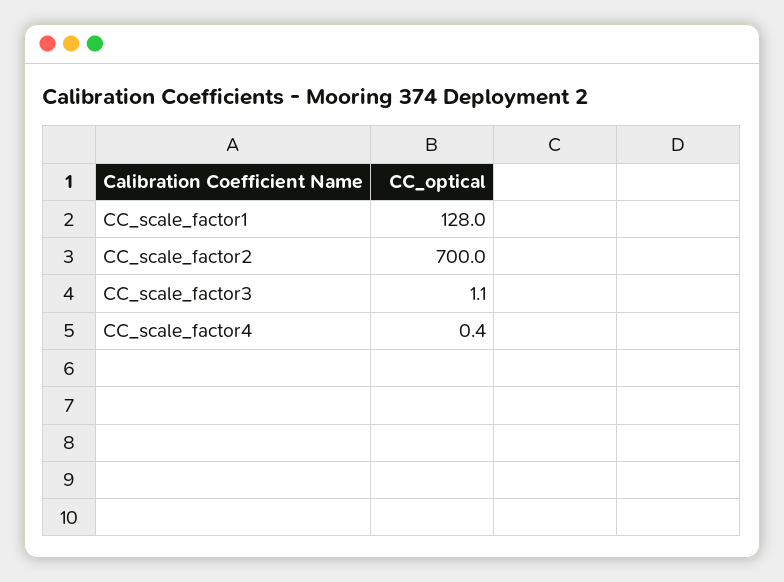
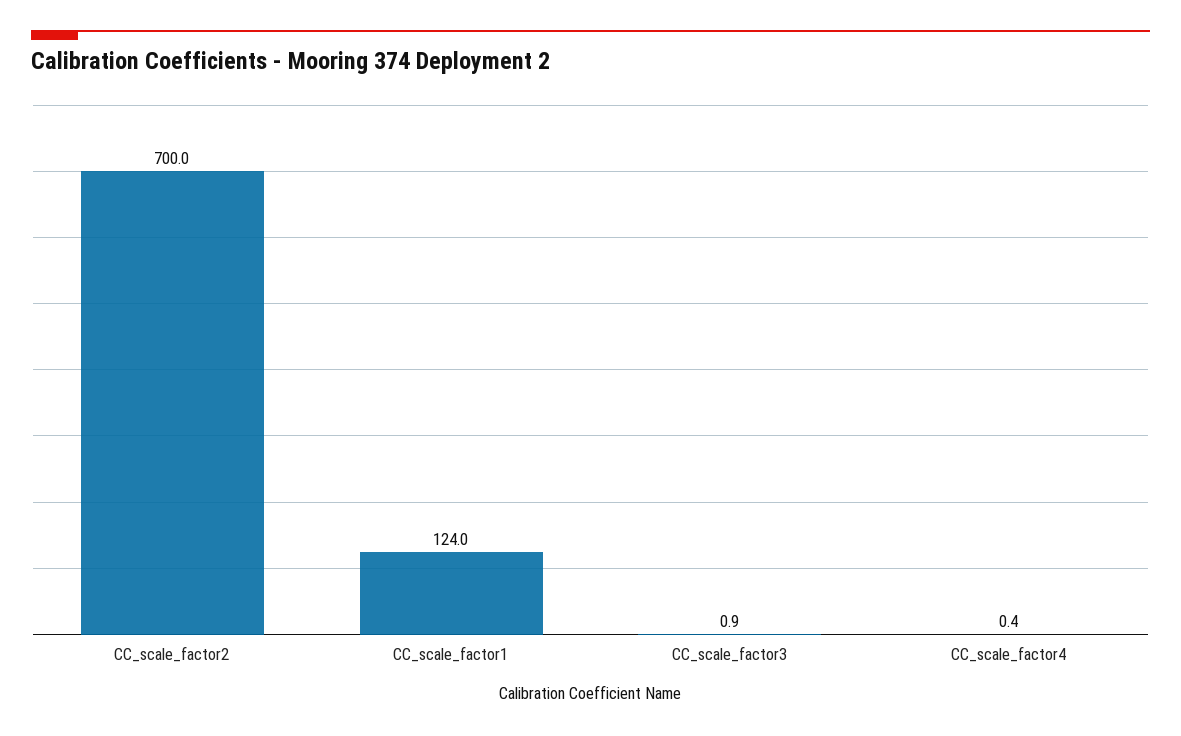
  {
-   "CC_scale_factor1": 128,
+   "CC_scale_factor1": 124,
    "CC_scale_factor2": 700,
-   "CC_scale_factor3": 1.1,
+   "CC_scale_factor3": 0.9,
    "CC_scale_factor4": 0.4
  }

